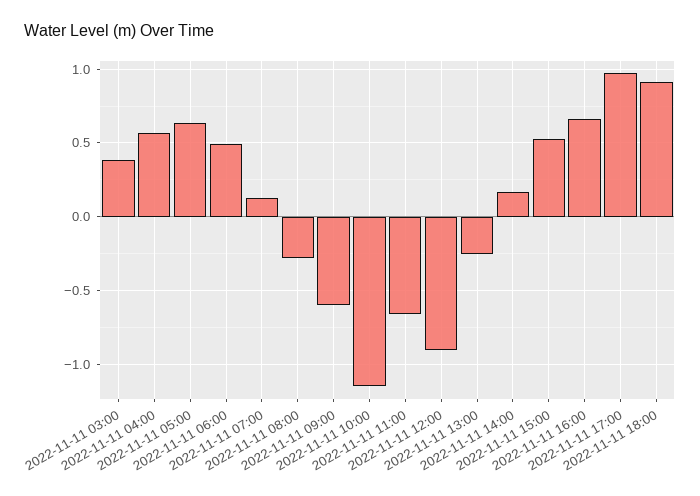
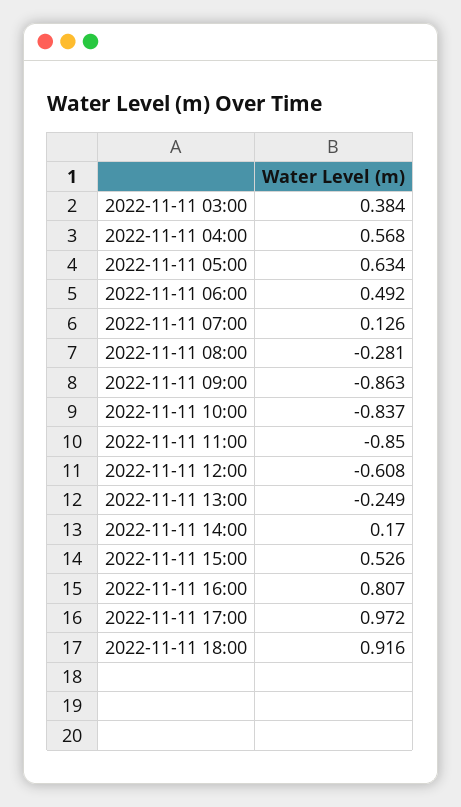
  {
    "2022-11-11 03:00": 0.384,
    "2022-11-11 04:00": 0.568,
    "2022-11-11 05:00": 0.634,
    "2022-11-11 06:00": 0.492,
    "2022-11-11 07:00": 0.126,
    "2022-11-11 08:00": -0.281,
-   "2022-11-11 09:00": -0.6,
+   "2022-11-11 09:00": -0.863,
-   "2022-11-11 10:00": -1.15,
+   "2022-11-11 10:00": -0.837,
-   "2022-11-11 11:00": -0.65,
+   "2022-11-11 11:00": -0.85,
-   "2022-11-11 12:00": -0.9,
+   "2022-11-11 12:00": -0.608,
    "2022-11-11 13:00": -0.249,
    "2022-11-11 14:00": 0.17,
    "2022-11-11 15:00": 0.526,
-   "2022-11-11 16:00": 0.65,
+   "2022-11-11 16:00": 0.807,
    "2022-11-11 17:00": 0.972,
    "2022-11-11 18:00": 0.916
  }

